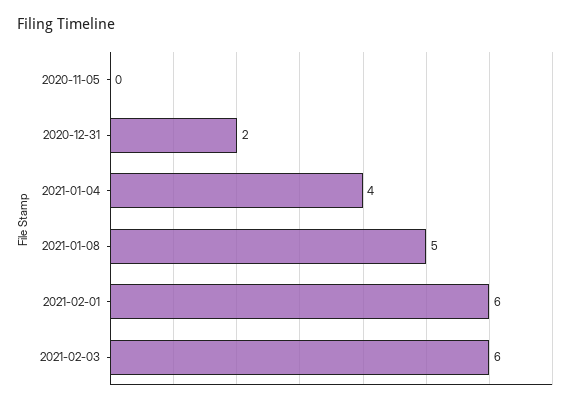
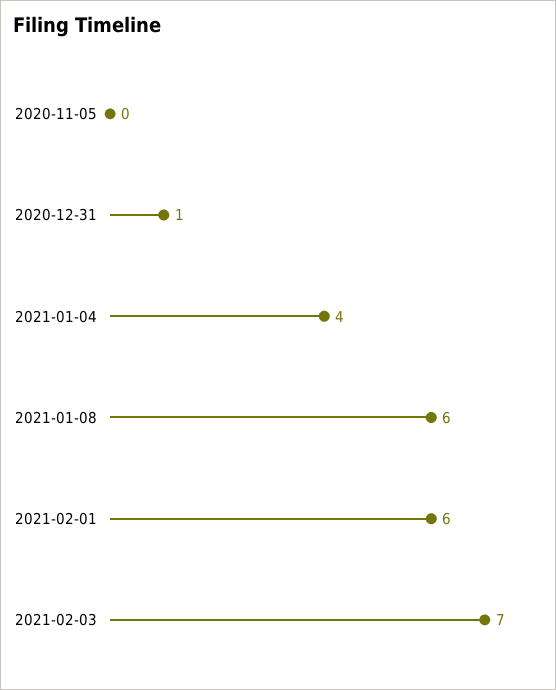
  {
    "2020-11-05": 0,
-   "2020-12-31": 2,
+   "2020-12-31": 1,
    "2021-01-04": 4,
-   "2021-01-08": 5,
+   "2021-01-08": 6,
    "2021-02-01": 6,
-   "2021-02-03": 6
+   "2021-02-03": 7
  }

